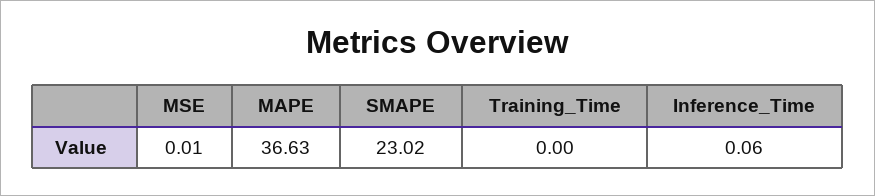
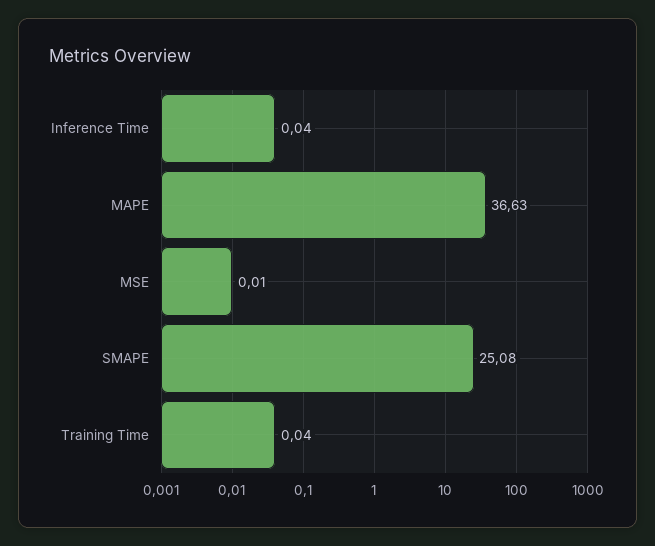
  {
    "MSE": 0.01,
    "MAPE": 36.63,
-   "SMAPE": 23.02,
+   "SMAPE": 25.08,
-   "Training_Time": 0,
+   "Training_Time": 0.04,
-   "Inference_Time": 0.06
+   "Inference_Time": 0.04
  }

